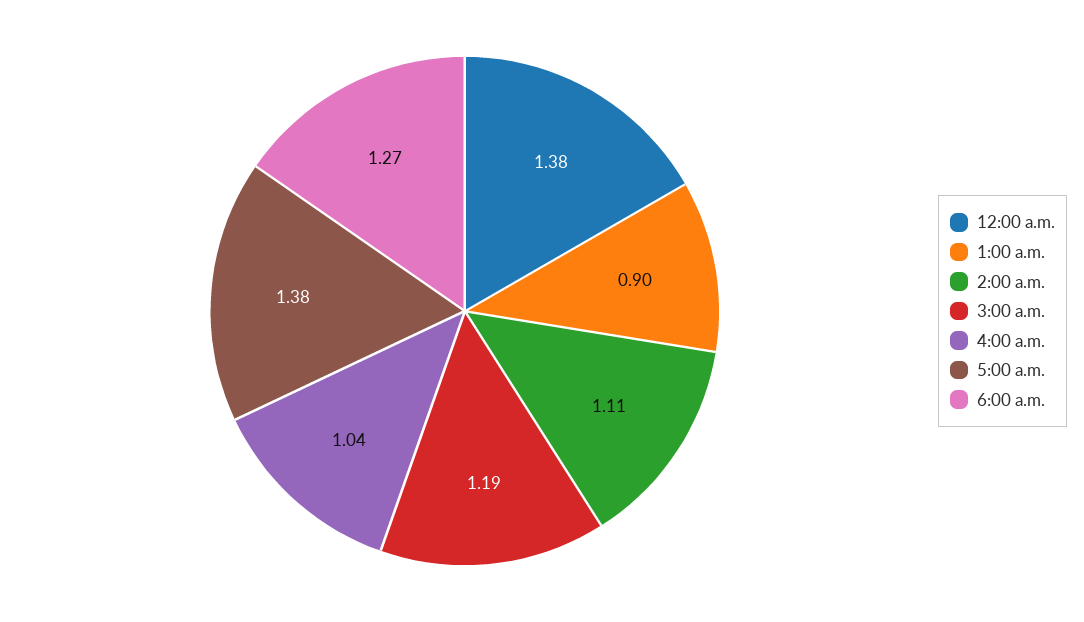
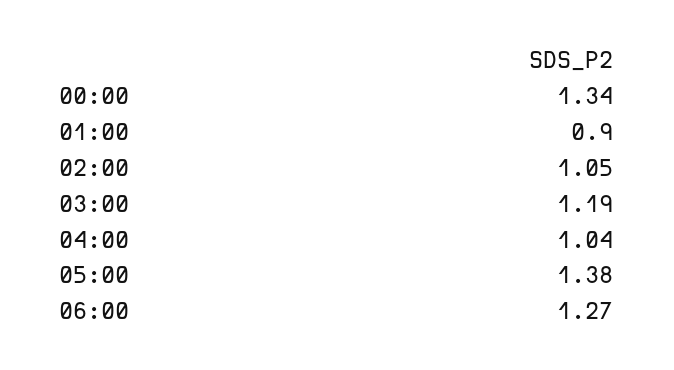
  {
-   "12:00 a.m.": 1.38,
+   "12:00 a.m.": 1.34,
    "1:00 a.m.": 0.9,
-   "2:00 a.m.": 1.11,
+   "2:00 a.m.": 1.05,
    "3:00 a.m.": 1.19,
    "4:00 a.m.": 1.04,
    "5:00 a.m.": 1.38,
    "6:00 a.m.": 1.27
  }

